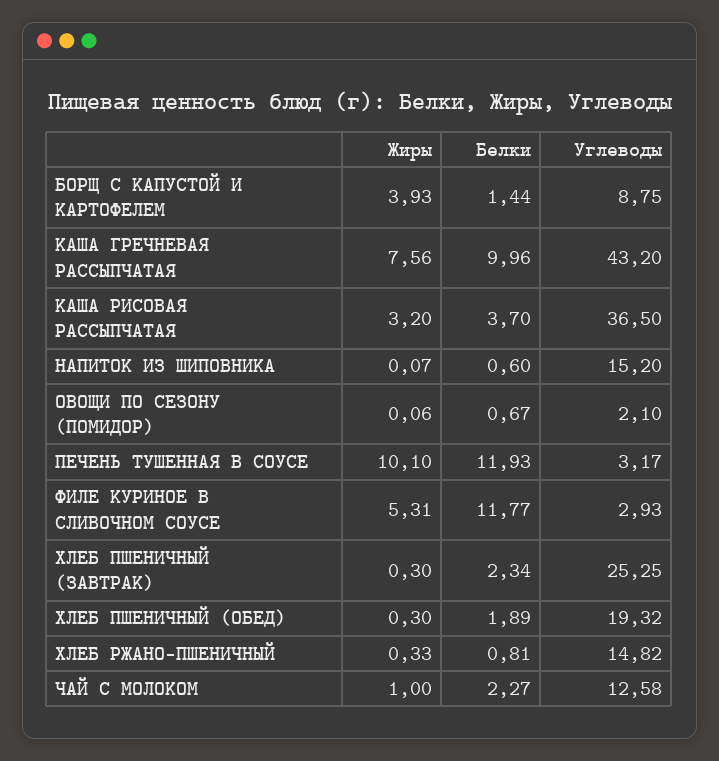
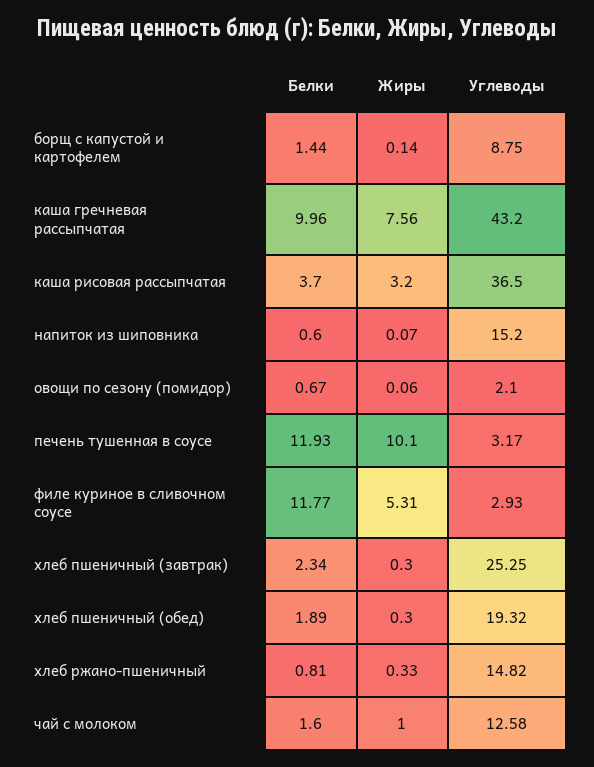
  {
    "Жиры": {
-     "БОРЩ С КАПУСТОЙ И КАРТОФЕЛЕМ": 3.93,
+     "БОРЩ С КАПУСТОЙ И КАРТОФЕЛЕМ": 0.14,
      "КАША ГРЕЧНЕВАЯ РАССЫПЧАТАЯ": 7.56,
      "КАША РИСОВАЯ РАССЫПЧАТАЯ": 3.2,
      "НАПИТОК ИЗ ШИПОВНИКА": 0.07,
      "ОВОЩИ ПО СЕЗОНУ (ПОМИДОР)": 0.06,
      "ПЕЧЕНЬ ТУШЕННАЯ В СОУСЕ": 10.1,
      "ФИЛЕ КУРИНОЕ В СЛИВОЧНОМ СОУСЕ": 5.31,
      "ХЛЕБ ПШЕНИЧНЫЙ (ЗАВТРАК)": 0.3,
      "ХЛЕБ ПШЕНИЧНЫЙ (ОБЕД)": 0.3,
      "ХЛЕБ РЖАНО-ПШЕНИЧНЫЙ": 0.33,
      "ЧАЙ С МОЛОКОМ": 1
    },
    "Белки": {
      "БОРЩ С КАПУСТОЙ И КАРТОФЕЛЕМ": 1.44,
      "КАША ГРЕЧНЕВАЯ РАССЫПЧАТАЯ": 9.96,
      "КАША РИСОВАЯ РАССЫПЧАТАЯ": 3.7,
      "НАПИТОК ИЗ ШИПОВНИКА": 0.6,
      "ОВОЩИ ПО СЕЗОНУ (ПОМИДОР)": 0.67,
      "ПЕЧЕНЬ ТУШЕННАЯ В СОУСЕ": 11.93,
      "ФИЛЕ КУРИНОЕ В СЛИВОЧНОМ СОУСЕ": 11.77,
      "ХЛЕБ ПШЕНИЧНЫЙ (ЗАВТРАК)": 2.34,
      "ХЛЕБ ПШЕНИЧНЫЙ (ОБЕД)": 1.89,
      "ХЛЕБ РЖАНО-ПШЕНИЧНЫЙ": 0.81,
-     "ЧАЙ С МОЛОКОМ": 2.27
+     "ЧАЙ С МОЛОКОМ": 1.6
    },
    "Углеводы": {
      "БОРЩ С КАПУСТОЙ И КАРТОФЕЛЕМ": 8.75,
      "КАША ГРЕЧНЕВАЯ РАССЫПЧАТАЯ": 43.2,
      "КАША РИСОВАЯ РАССЫПЧАТАЯ": 36.5,
      "НАПИТОК ИЗ ШИПОВНИКА": 15.2,
      "ОВОЩИ ПО СЕЗОНУ (ПОМИДОР)": 2.1,
      "ПЕЧЕНЬ ТУШЕННАЯ В СОУСЕ": 3.17,
      "ФИЛЕ КУРИНОЕ В СЛИВОЧНОМ СОУСЕ": 2.93,
      "ХЛЕБ ПШЕНИЧНЫЙ (ЗАВТРАК)": 25.25,
      "ХЛЕБ ПШЕНИЧНЫЙ (ОБЕД)": 19.32,
      "ХЛЕБ РЖАНО-ПШЕНИЧНЫЙ": 14.82,
      "ЧАЙ С МОЛОКОМ": 12.58
    }
  }

